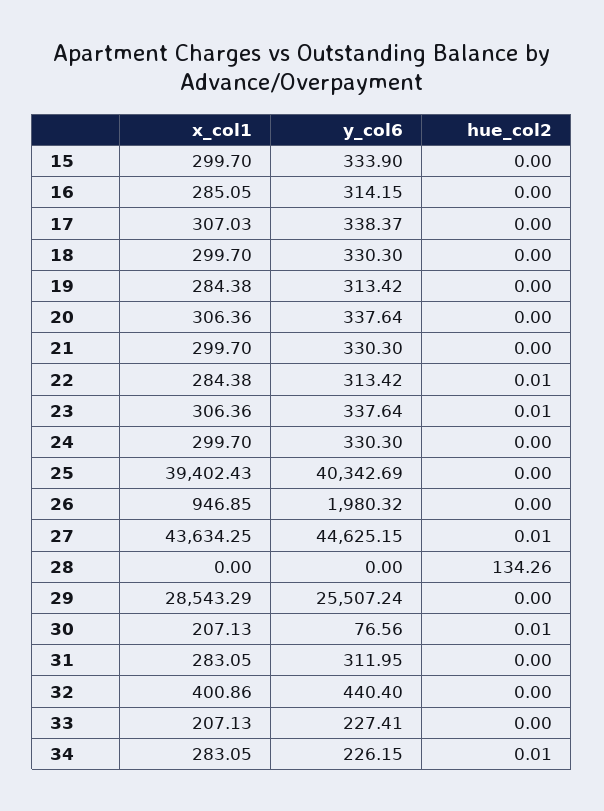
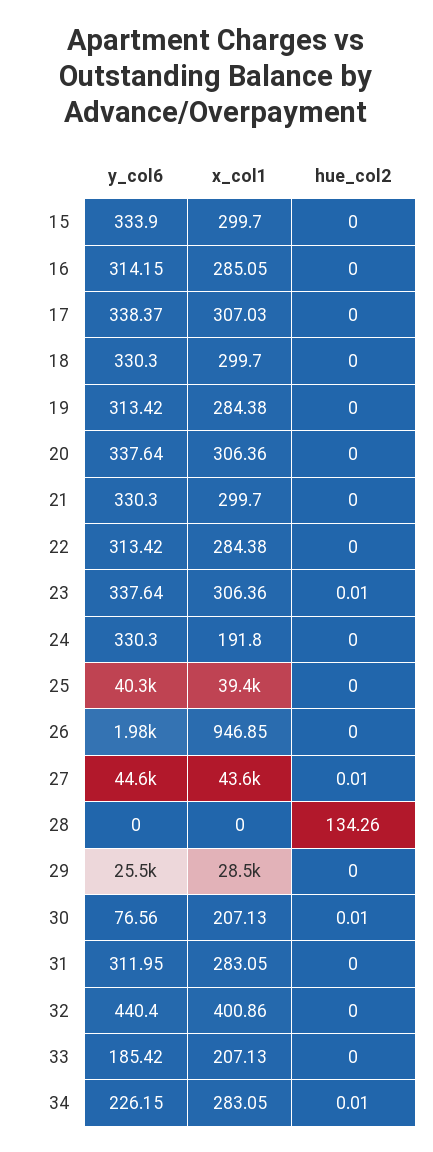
  {
    "x_col1": {
      "15": 299.7,
      "16": 285.05,
      "17": 307.03,
      "18": 299.7,
      "19": 284.38,
      "20": 306.36,
      "21": 299.7,
      "22": 284.38,
      "23": 306.36,
-     "24": 299.7,
+     "24": 191.8,
      "25": 39402.43,
      "26": 946.85,
      "27": 43634.25,
      "28": 0,
      "29": 28543.29,
      "30": 207.13,
      "31": 283.05,
      "32": 400.86,
      "33": 207.13,
      "34": 283.05
    },
    "y_col6": {
      "15": 333.9,
      "16": 314.15,
      "17": 338.37,
      "18": 330.3,
      "19": 313.42,
      "20": 337.64,
      "21": 330.3,
      "22": 313.42,
      "23": 337.64,
      "24": 330.3,
      "25": 40342.69,
      "26": 1980.32,
      "27": 44625.15,
      "28": 0,
      "29": 25507.24,
      "30": 76.56,
      "31": 311.95,
      "32": 440.4,
-     "33": 227.41,
+     "33": 185.42,
      "34": 226.15
    },
    "hue_col2": {
      "15": 0,
      "16": 0,
      "17": 0,
      "18": 0,
      "19": 0,
      "20": 0,
      "21": 0,
-     "22": 0.01,
+     "22": 0,
      "23": 0.01,
      "24": 0,
      "25": 0,
      "26": 0,
      "27": 0.01,
      "28": 134.26,
      "29": 0,
      "30": 0.01,
      "31": 0,
      "32": 0,
      "33": 0,
      "34": 0.01
    }
  }

